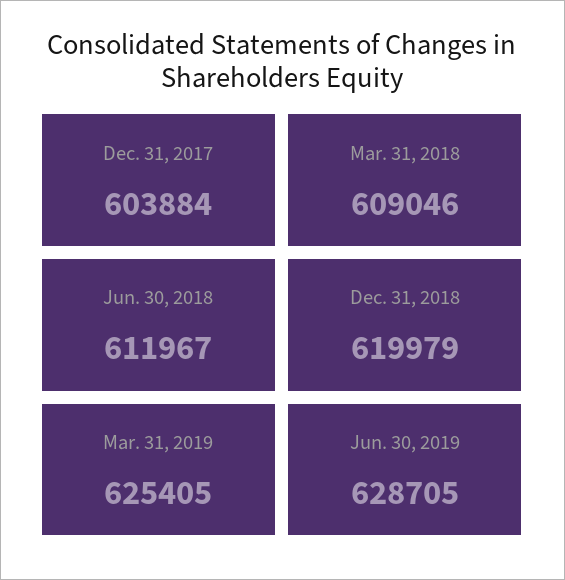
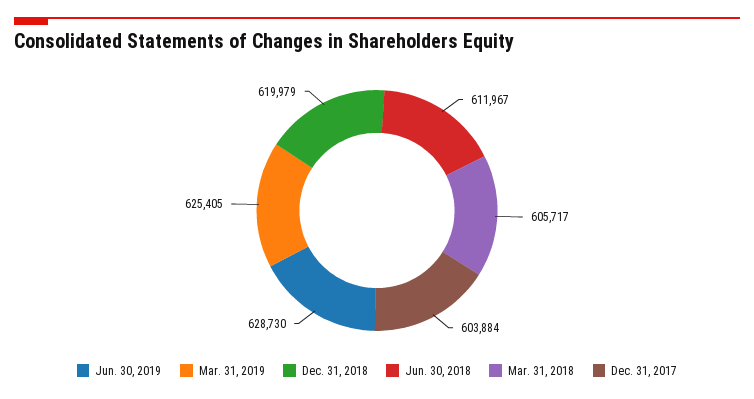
  {
    "Dec. 31, 2017": 603884,
-   "Mar. 31, 2018": 609046,
+   "Mar. 31, 2018": 605717,
    "Jun. 30, 2018": 611967,
    "Dec. 31, 2018": 619979,
    "Mar. 31, 2019": 625405,
-   "Jun. 30, 2019": 628705
+   "Jun. 30, 2019": 628730
  }

